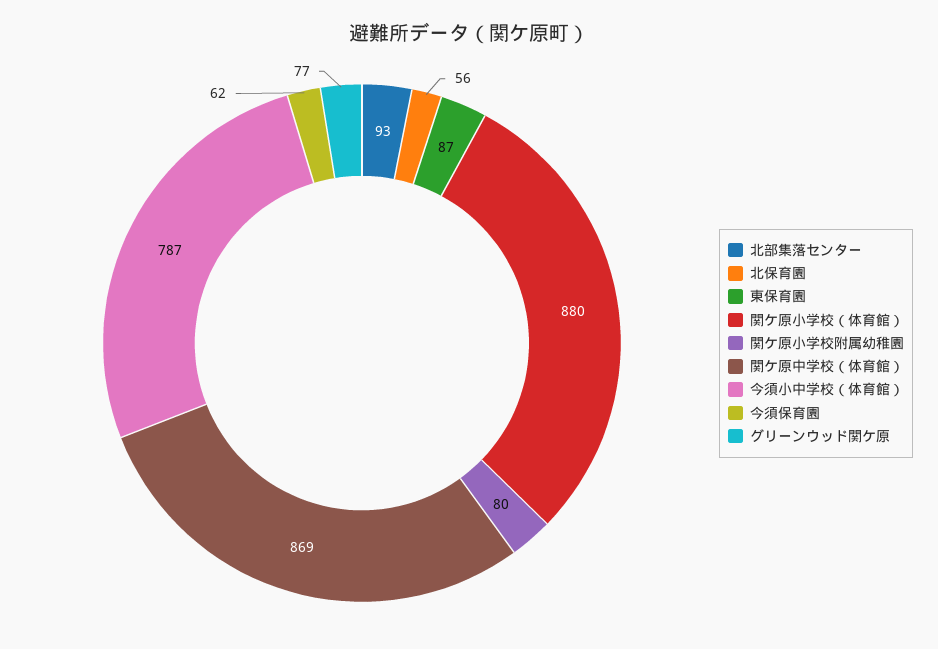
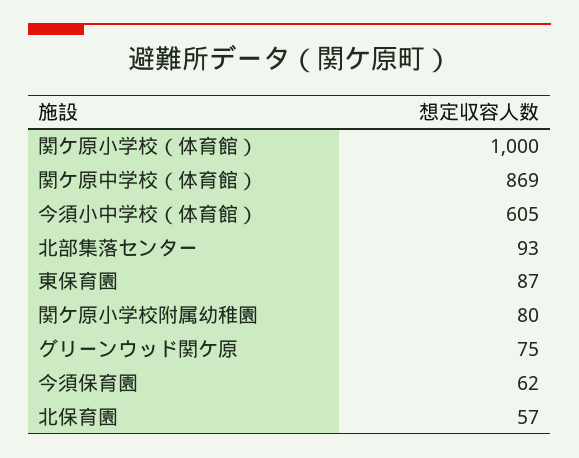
  {
    "北部集落センター": 93,
-   "北保育園": 56,
+   "北保育園": 57,
    "東保育園": 87,
-   "関ケ原小学校（体育館）": 880,
+   "関ケ原小学校（体育館）": 1000,
    "関ケ原小学校附属幼稚園": 80,
    "関ケ原中学校（体育館）": 869,
-   "今須小中学校（体育館）": 787,
+   "今須小中学校（体育館）": 605,
    "今須保育園": 62,
-   "グリーンウッド関ケ原": 77
+   "グリーンウッド関ケ原": 75
  }

